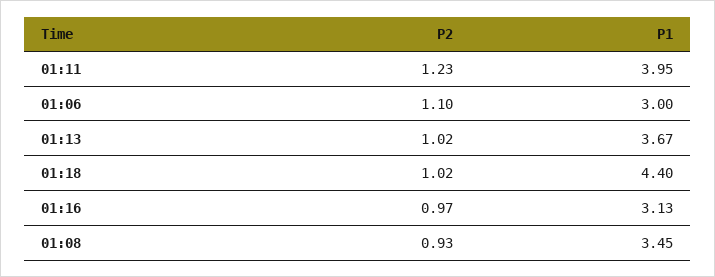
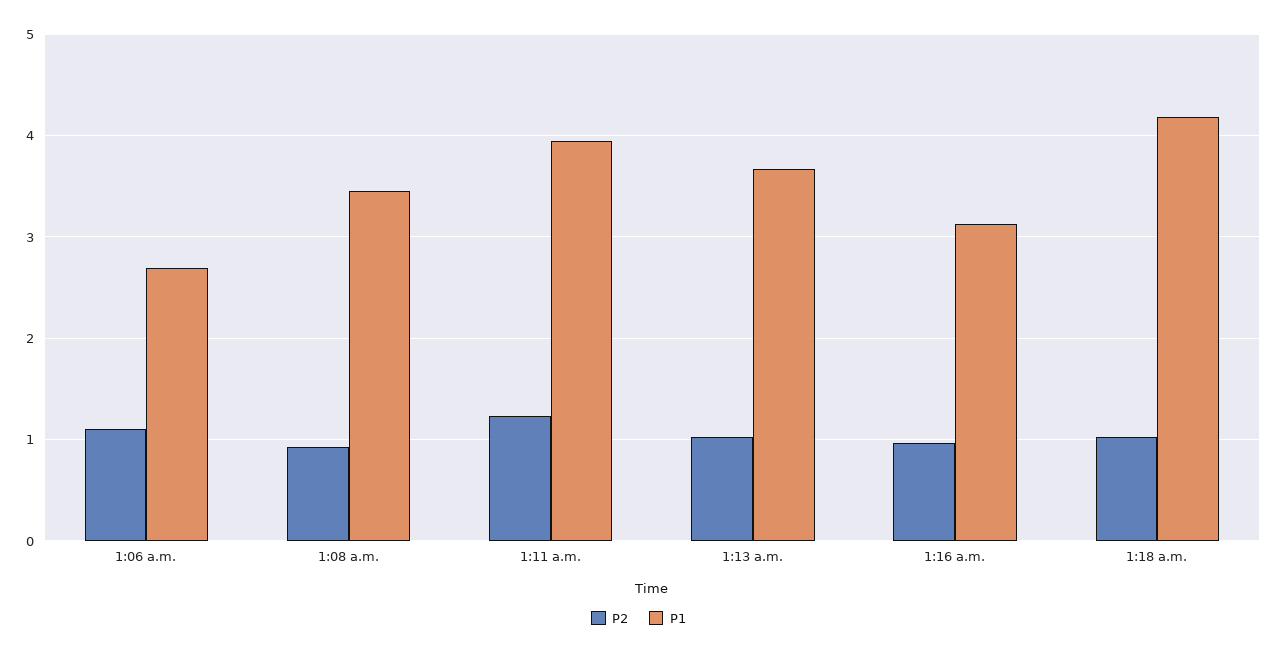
  {
    "P2": {
      "01:11": 1.23,
      "01:06": 1.1,
      "01:13": 1.02,
      "01:18": 1.02,
      "01:16": 0.97,
      "01:08": 0.93
    },
    "P1": {
      "01:11": 3.95,
-     "01:06": 3,
+     "01:06": 2.7,
      "01:13": 3.67,
-     "01:18": 4.4,
+     "01:18": 4.2,
      "01:16": 3.13,
      "01:08": 3.45
    }
  }

